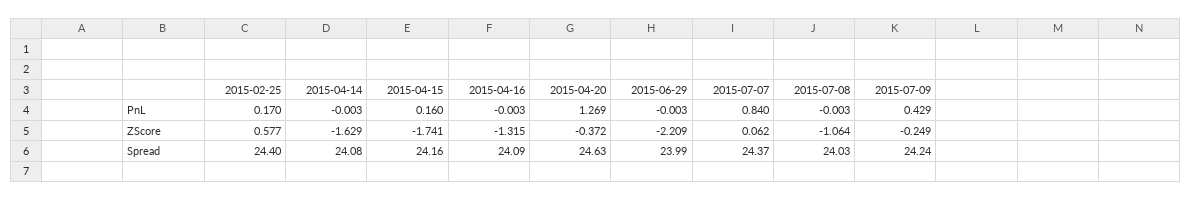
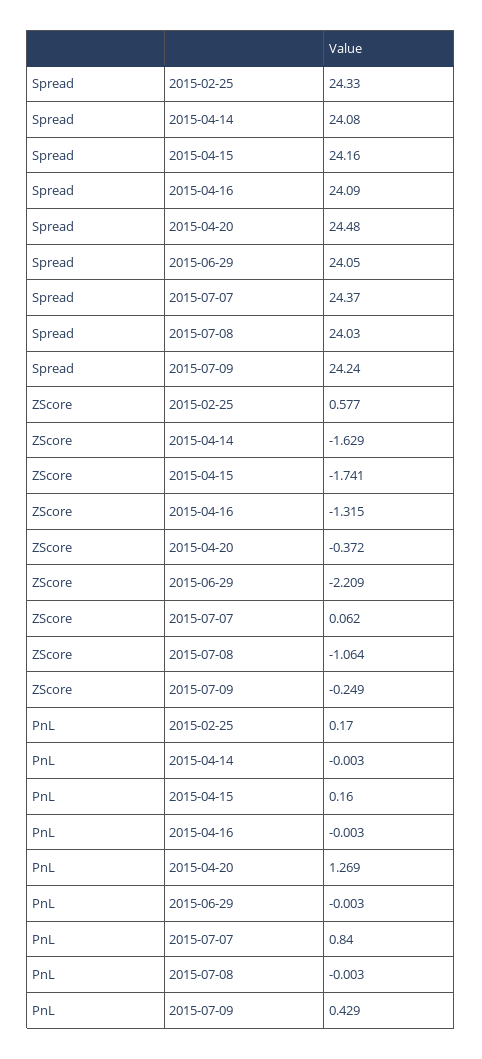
  {
    "2015-02-25": {
      "PnL": 0.17,
      "ZScore": 0.577,
-     "Spread": 24.4
+     "Spread": 24.33
    },
    "2015-04-14": {
      "PnL": -0.003,
      "ZScore": -1.629,
      "Spread": 24.08
    },
    "2015-04-15": {
      "PnL": 0.16,
      "ZScore": -1.741,
      "Spread": 24.16
    },
    "2015-04-16": {
      "PnL": -0.003,
      "ZScore": -1.315,
      "Spread": 24.09
    },
    "2015-04-20": {
      "PnL": 1.269,
      "ZScore": -0.372,
-     "Spread": 24.63
+     "Spread": 24.48
    },
    "2015-06-29": {
      "PnL": -0.003,
      "ZScore": -2.209,
-     "Spread": 23.99
+     "Spread": 24.05
    },
    "2015-07-07": {
      "PnL": 0.84,
      "ZScore": 0.062,
      "Spread": 24.37
    },
    "2015-07-08": {
      "PnL": -0.003,
      "ZScore": -1.064,
      "Spread": 24.03
    },
    "2015-07-09": {
      "PnL": 0.429,
      "ZScore": -0.249,
      "Spread": 24.24
    }
  }

